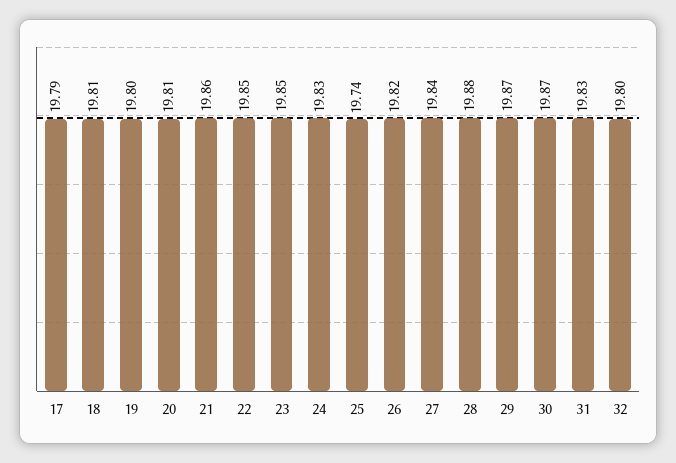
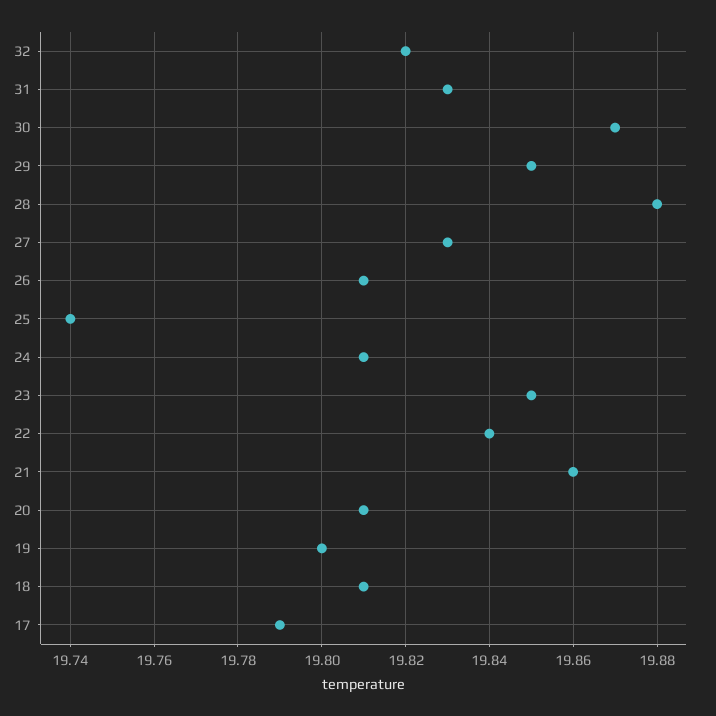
  {
    "17": 19.79,
    "18": 19.81,
    "19": 19.8,
    "20": 19.81,
    "21": 19.86,
-   "22": 19.85,
+   "22": 19.84,
    "23": 19.85,
-   "24": 19.83,
+   "24": 19.81,
    "25": 19.74,
-   "26": 19.82,
+   "26": 19.81,
-   "27": 19.84,
+   "27": 19.83,
    "28": 19.88,
-   "29": 19.87,
+   "29": 19.85,
    "30": 19.87,
    "31": 19.83,
-   "32": 19.8
+   "32": 19.82
  }

